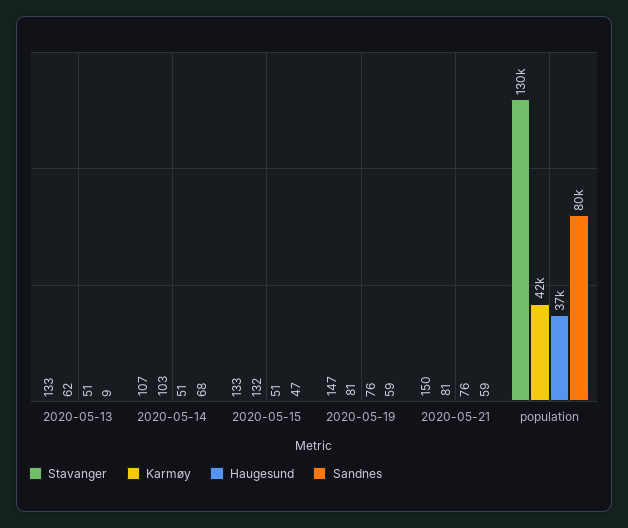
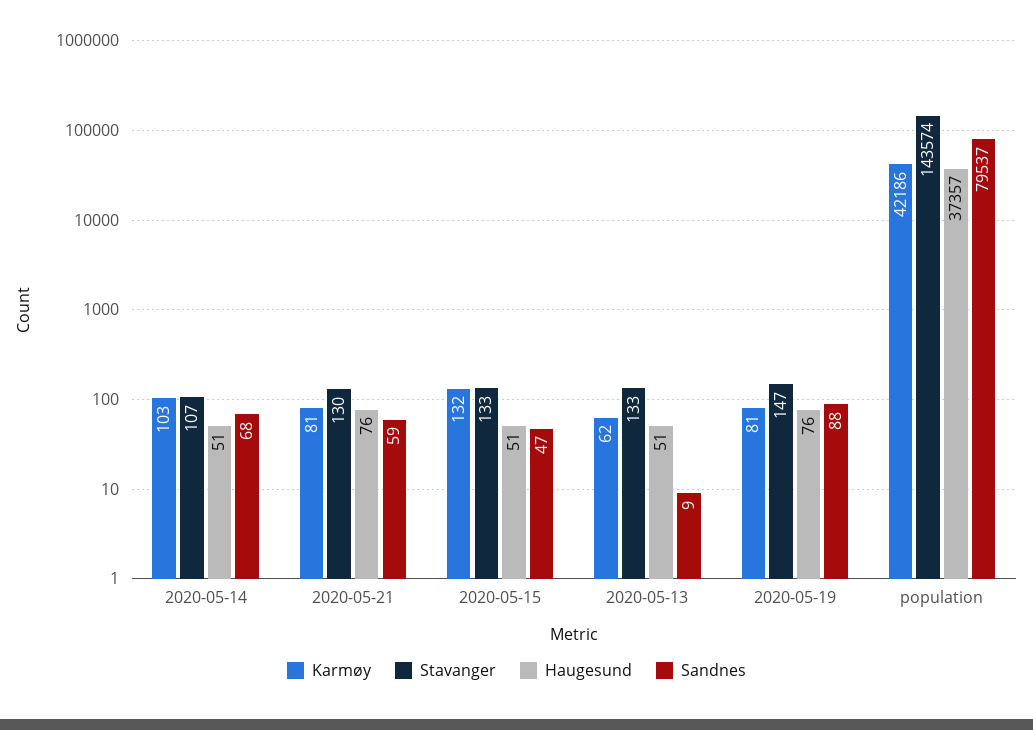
  {
    "Stavanger": {
      "2020-05-13": 133,
      "2020-05-14": 107,
      "2020-05-15": 133,
      "2020-05-19": 147,
-     "2020-05-21": 150,
+     "2020-05-21": 130,
-     "population": 130000
+     "population": 143574
    },
    "Karmøy": {
      "2020-05-13": 62,
      "2020-05-14": 103,
      "2020-05-15": 132,
      "2020-05-19": 81,
      "2020-05-21": 81,
      "population": 42186
    },
    "Haugesund": {
      "2020-05-13": 51,
      "2020-05-14": 51,
      "2020-05-15": 51,
      "2020-05-19": 76,
      "2020-05-21": 76,
      "population": 37357
    },
    "Sandnes": {
      "2020-05-13": 9,
      "2020-05-14": 68,
      "2020-05-15": 47,
-     "2020-05-19": 59,
+     "2020-05-19": 88,
      "2020-05-21": 59,
      "population": 79537
    }
  }

